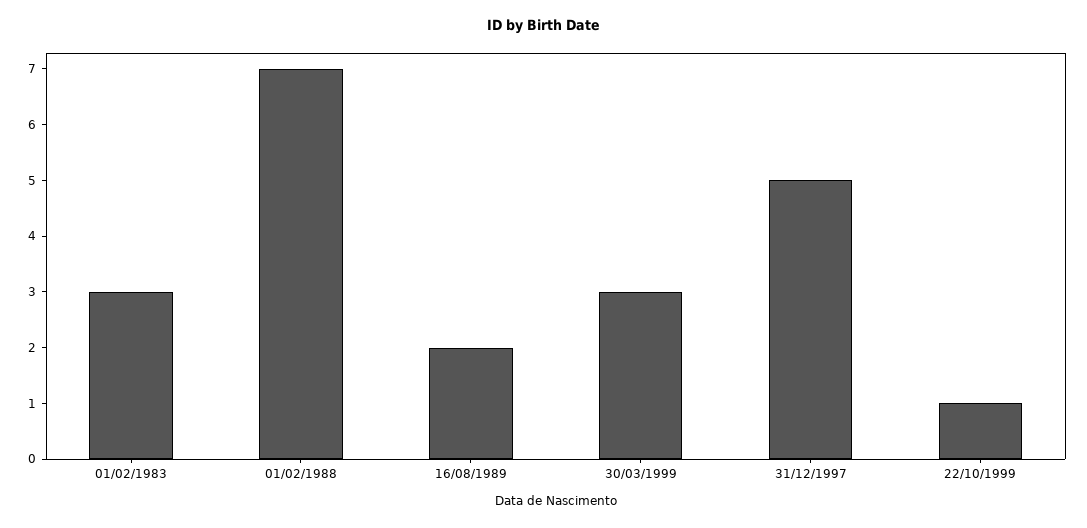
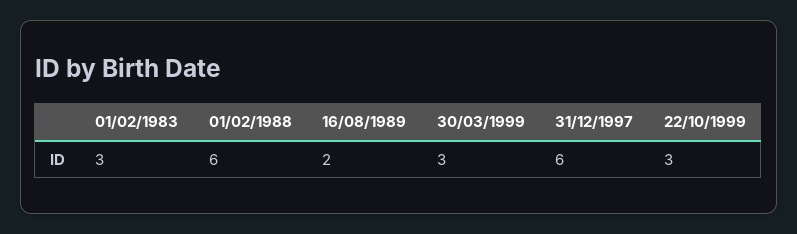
  {
    "01/02/1983": 3,
-   "01/02/1988": 7,
+   "01/02/1988": 6,
    "16/08/1989": 2,
    "30/03/1999": 3,
-   "31/12/1997": 5,
+   "31/12/1997": 6,
-   "22/10/1999": 1
+   "22/10/1999": 3
  }

